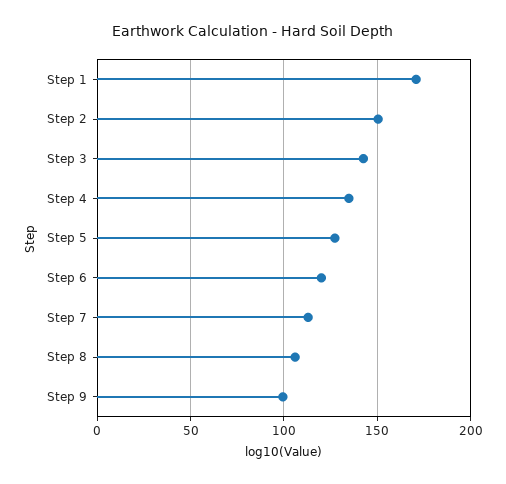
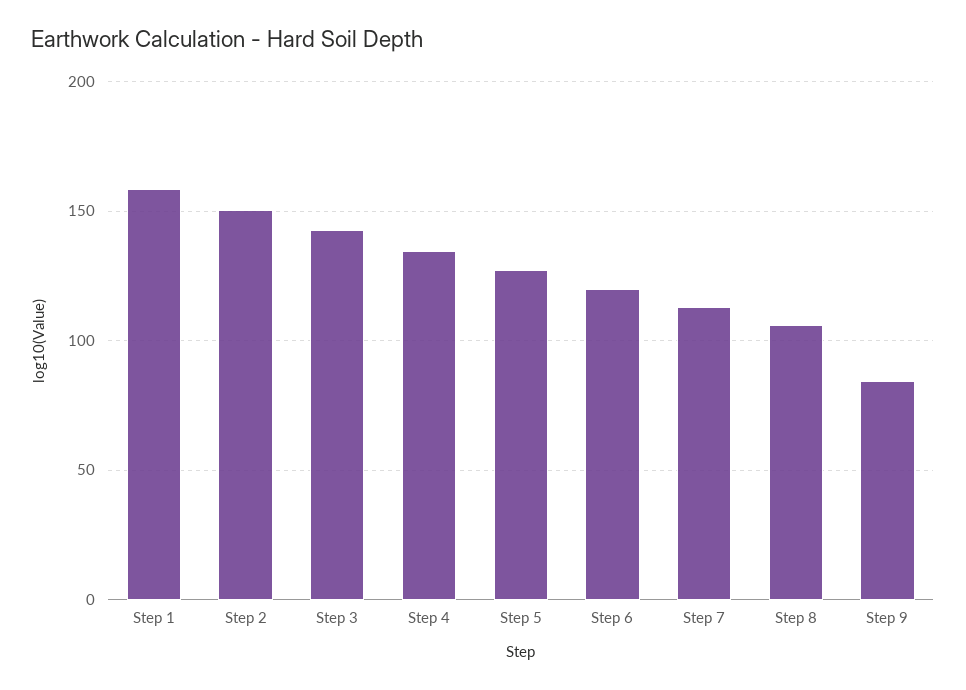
  {
-   "Step 1": 170,
+   "Step 1": 160,
    "Step 2": 150,
    "Step 3": 145,
    "Step 4": 135,
    "Step 5": 125,
    "Step 6": 120,
    "Step 7": 115,
    "Step 8": 105,
-   "Step 9": 100
+   "Step 9": 85
  }

